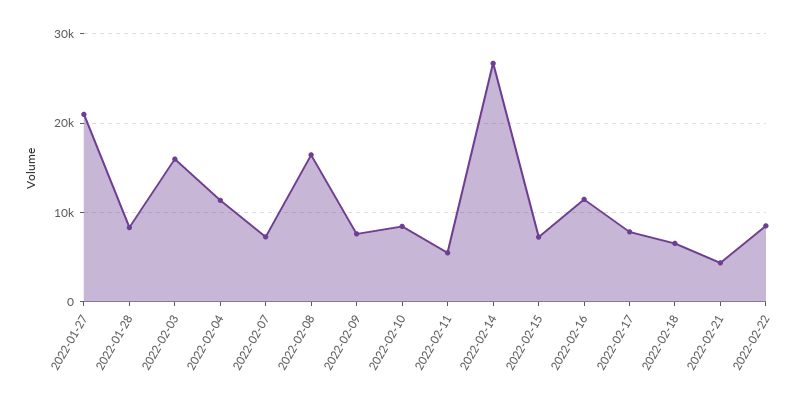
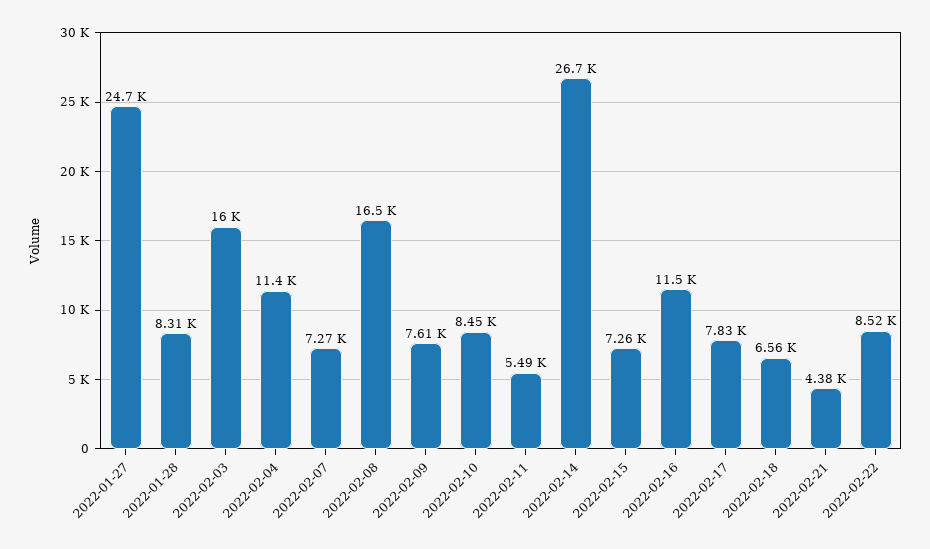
  {
-   "2022-01-27": 21000,
+   "2022-01-27": 24700,
    "2022-01-28": 8310,
    "2022-02-03": 16000,
    "2022-02-04": 11400,
    "2022-02-07": 7270,
    "2022-02-08": 16500,
    "2022-02-09": 7610,
    "2022-02-10": 8450,
    "2022-02-11": 5490,
    "2022-02-14": 26700,
    "2022-02-15": 7260,
    "2022-02-16": 11500,
    "2022-02-17": 7830,
    "2022-02-18": 6560,
    "2022-02-21": 4380,
    "2022-02-22": 8520
  }

